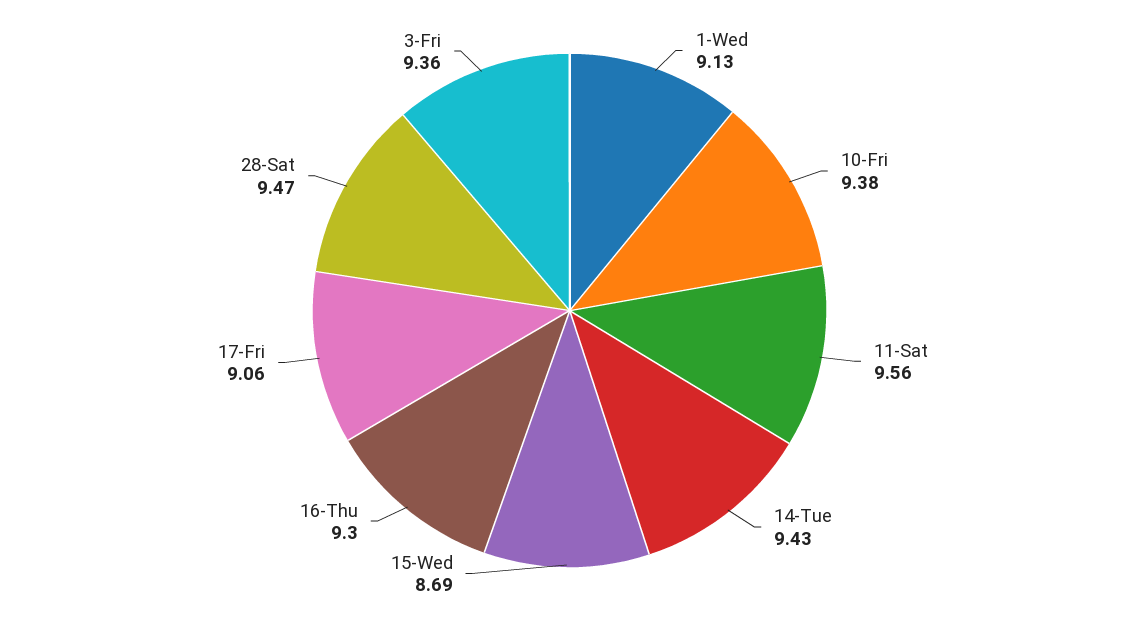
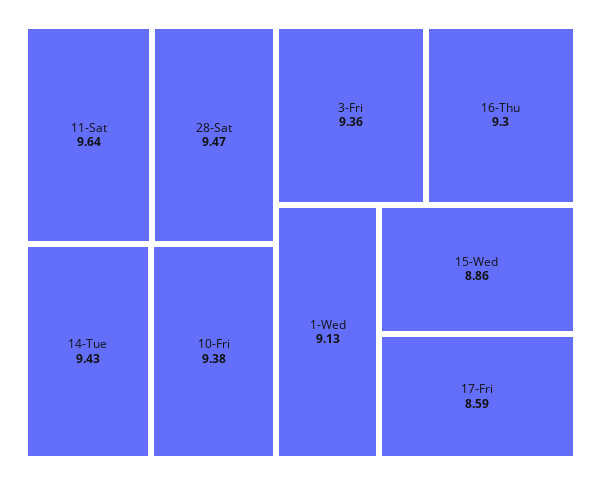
  {
    "1-Wed": 9.13,
    "10-Fri": 9.38,
-   "11-Sat": 9.56,
+   "11-Sat": 9.64,
    "14-Tue": 9.43,
-   "15-Wed": 8.69,
+   "15-Wed": 8.86,
    "16-Thu": 9.3,
-   "17-Fri": 9.06,
+   "17-Fri": 8.59,
    "28-Sat": 9.47,
    "3-Fri": 9.36
  }

